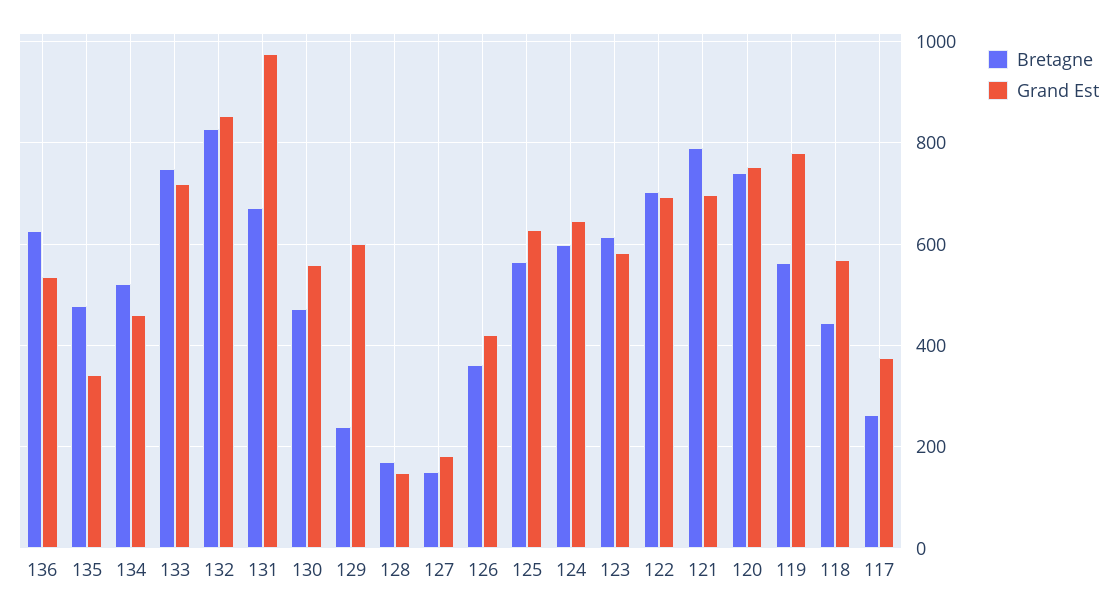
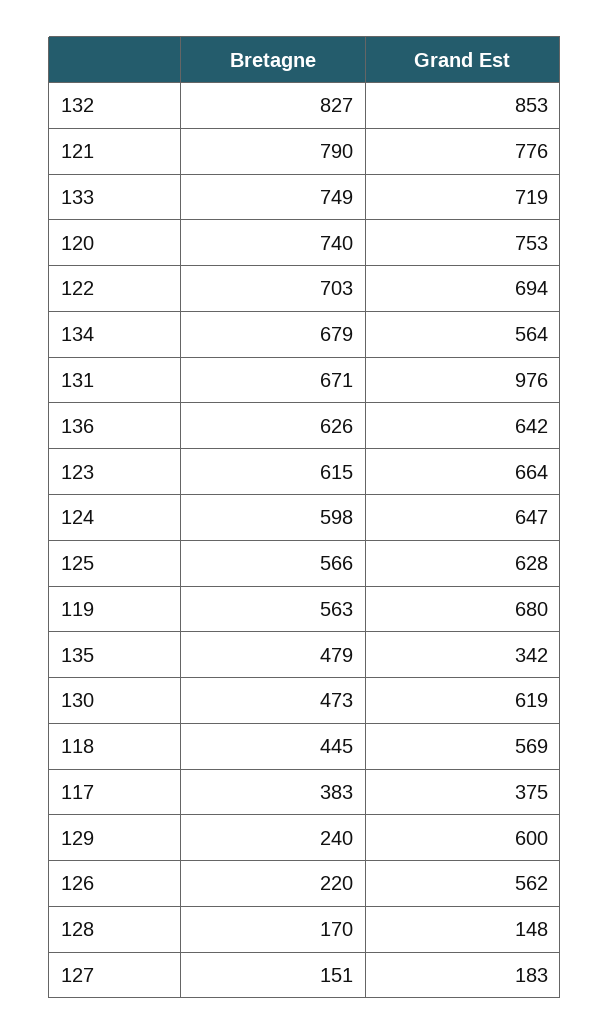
  {
    "Bretagne": {
      "136": 626,
      "135": 479,
-     "134": 520,
+     "134": 679,
      "133": 749,
      "132": 827,
      "131": 671,
      "130": 473,
      "129": 240,
      "128": 170,
      "127": 151,
-     "126": 360,
+     "126": 220,
      "125": 566,
      "124": 598,
      "123": 615,
      "122": 703,
      "121": 790,
      "120": 740,
      "119": 563,
      "118": 445,
-     "117": 260
+     "117": 383
    },
    "Grand Est": {
-     "136": 540,
+     "136": 642,
      "135": 342,
-     "134": 460,
+     "134": 564,
      "133": 719,
      "132": 853,
      "131": 976,
-     "130": 560,
+     "130": 619,
      "129": 600,
      "128": 148,
      "127": 183,
-     "126": 420,
+     "126": 562,
      "125": 628,
      "124": 647,
-     "123": 580,
+     "123": 664,
      "122": 694,
-     "121": 700,
+     "121": 776,
      "120": 753,
-     "119": 780,
+     "119": 680,
      "118": 569,
      "117": 375
    }
  }

